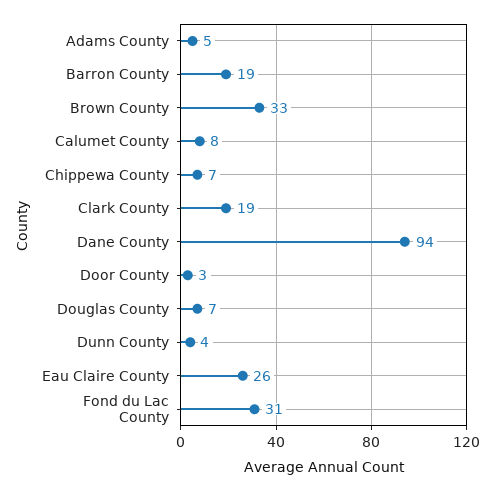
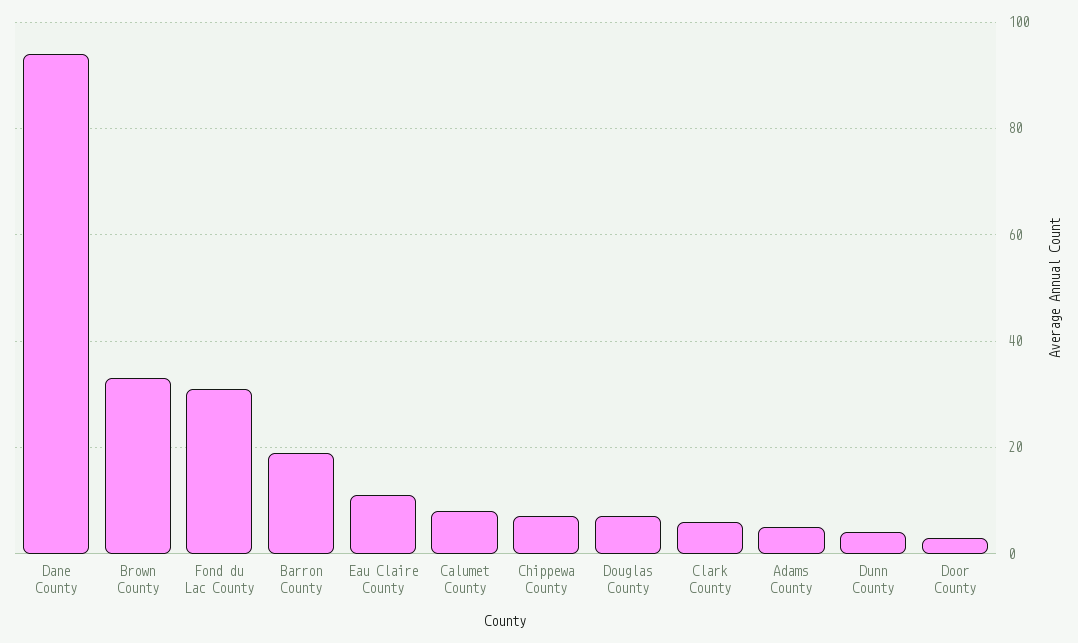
  {
    "Adams County": 5,
    "Barron County": 19,
    "Brown County": 33,
    "Calumet County": 8,
    "Chippewa County": 7,
-   "Clark County": 19,
+   "Clark County": 5,
    "Dane County": 94,
    "Door County": 3,
    "Douglas County": 7,
    "Dunn County": 4,
-   "Eau Claire County": 26,
+   "Eau Claire County": 10,
    "Fond du Lac County": 31
  }

